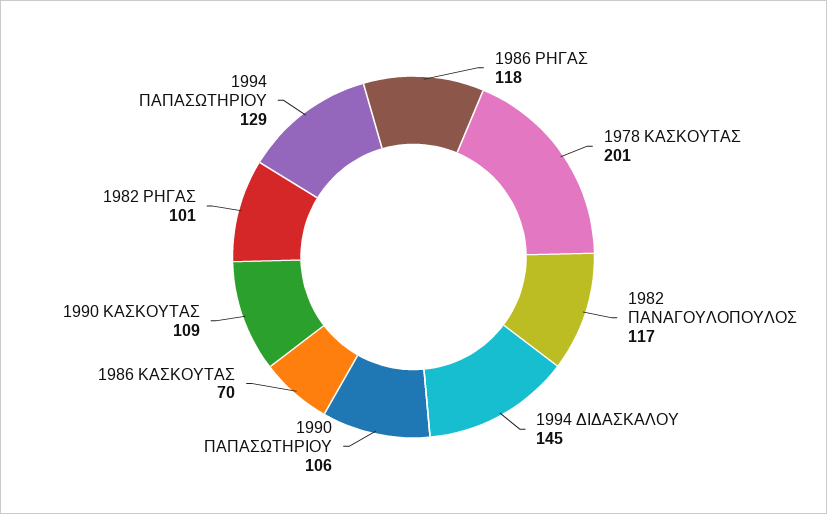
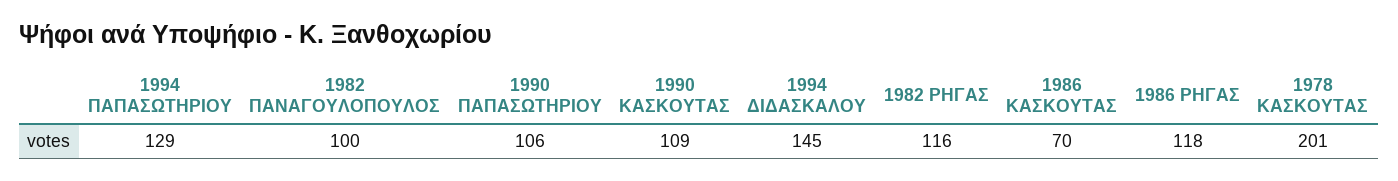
  {
    "1986 ΡΗΓΑΣ": 118,
    "1978 ΚΑΣΚΟΥΤΑΣ": 201,
-   "1982 ΠΑΝΑΓΟΥΛΟΠΟΥΛΟΣ": 117,
+   "1982 ΠΑΝΑΓΟΥΛΟΠΟΥΛΟΣ": 100,
    "1994 ΔΙΔΑΣΚΑΛΟΥ": 145,
    "1990 ΠΑΠΑΣΩΤΗΡΙΟΥ": 106,
    "1986 ΚΑΣΚΟΥΤΑΣ": 70,
    "1990 ΚΑΣΚΟΥΤΑΣ": 109,
-   "1982 ΡΗΓΑΣ": 101,
+   "1982 ΡΗΓΑΣ": 116,
    "1994 ΠΑΠΑΣΩΤΗΡΙΟΥ": 129
  }

